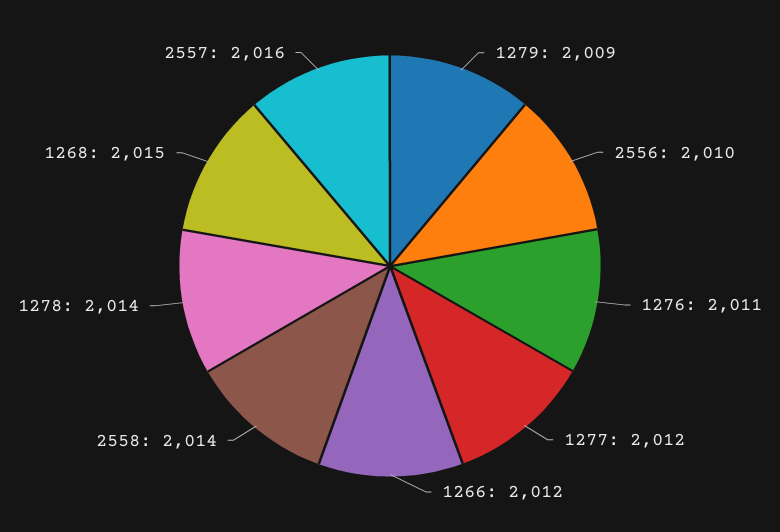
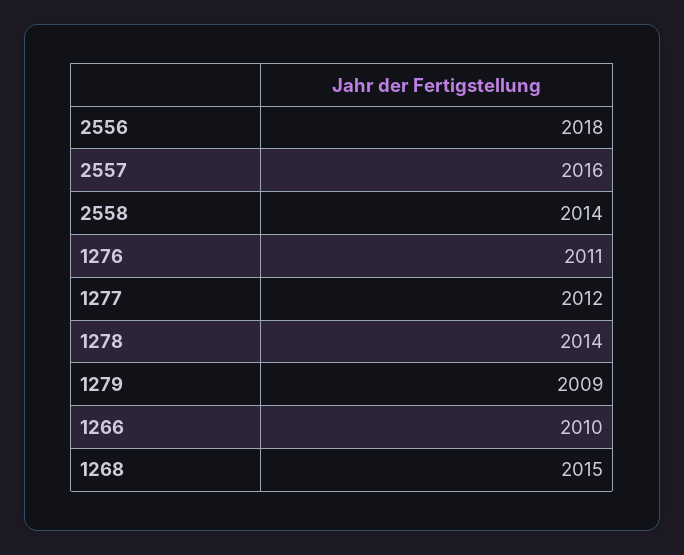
  {
    "1279": 2009,
-   "2556": 2010,
+   "2556": 2018,
    "1276": 2011,
    "1277": 2012,
-   "1266": 2012,
+   "1266": 2010,
    "2558": 2014,
    "1278": 2014,
    "1268": 2015,
    "2557": 2016
  }

